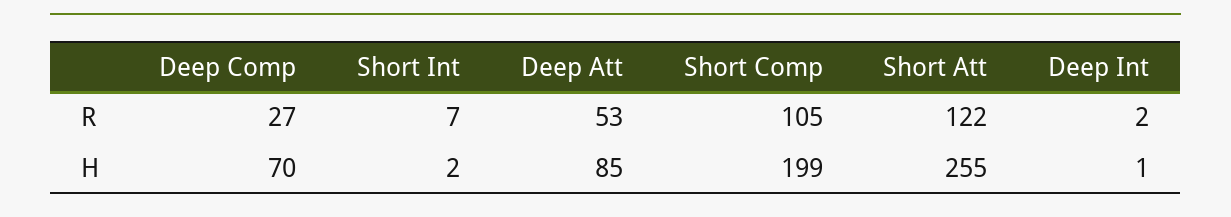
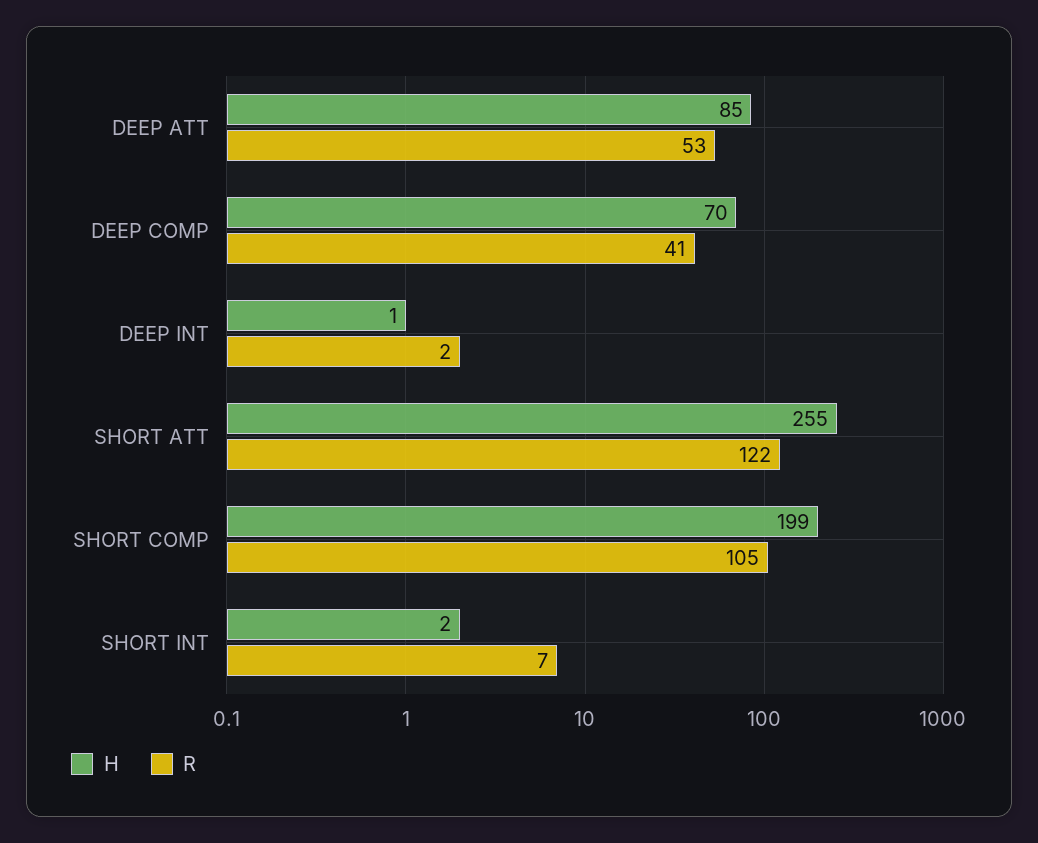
  {
    "R": {
-     "Deep Comp": 27,
+     "Deep Comp": 41,
      "Short Int": 7,
      "Deep Att": 53,
      "Short Comp": 105,
      "Short Att": 122,
      "Deep Int": 2
    },
    "H": {
      "Deep Comp": 70,
      "Short Int": 2,
      "Deep Att": 85,
      "Short Comp": 199,
      "Short Att": 255,
      "Deep Int": 1
    }
  }

